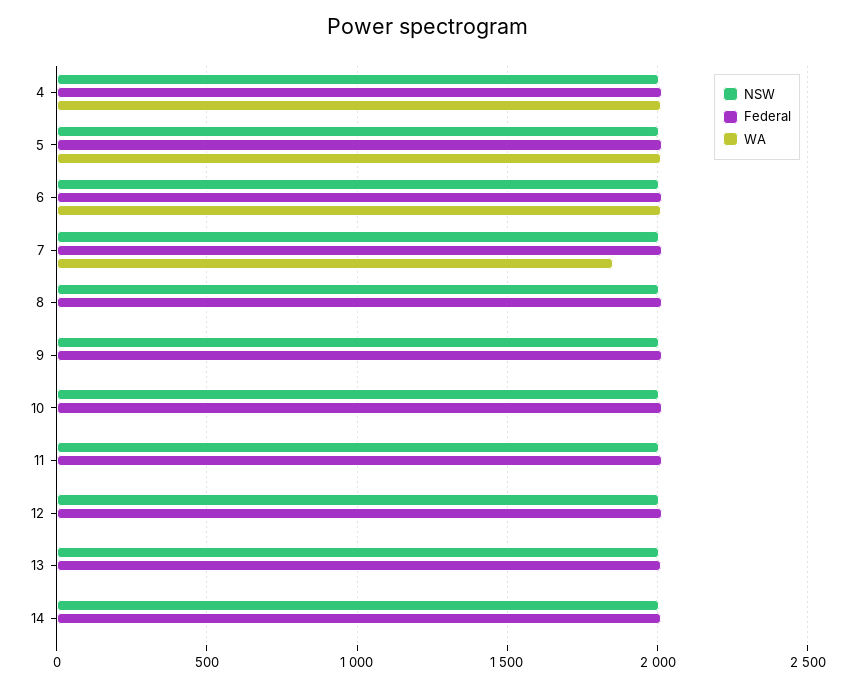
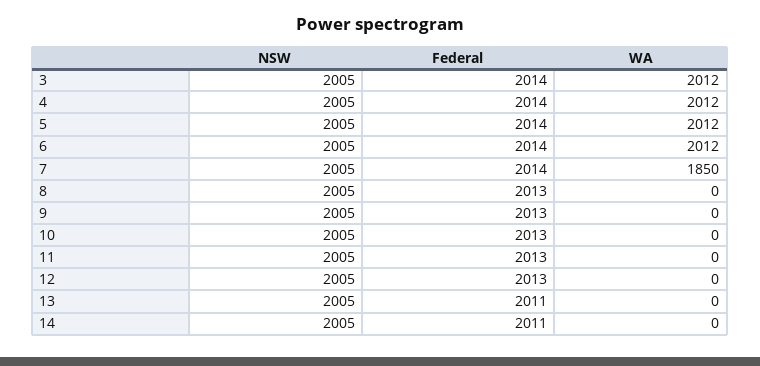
  {
    "NSW": {
      "4": 2005,
      "5": 2005,
      "6": 2005,
      "7": 2005,
      "8": 2005,
      "9": 2005,
      "10": 2005,
      "11": 2005,
      "12": 2005,
      "13": 2005,
-     "14": 2005
+     "14": 2005,
+     "3": 2005
    },
    "Federal": {
      "4": 2014,
      "5": 2014,
      "6": 2014,
      "7": 2014,
      "8": 2013,
      "9": 2013,
      "10": 2013,
      "11": 2013,
      "12": 2013,
      "13": 2011,
-     "14": 2011
+     "14": 2011,
+     "3": 2014
    },
    "WA": {
      "4": 2012,
      "5": 2012,
      "6": 2012,
      "7": 1850,
      "8": 0,
      "9": 0,
      "10": 0,
      "11": 0,
      "12": 0,
      "13": 0,
-     "14": 0
+     "14": 0,
+     "3": 2012
    }
  }

